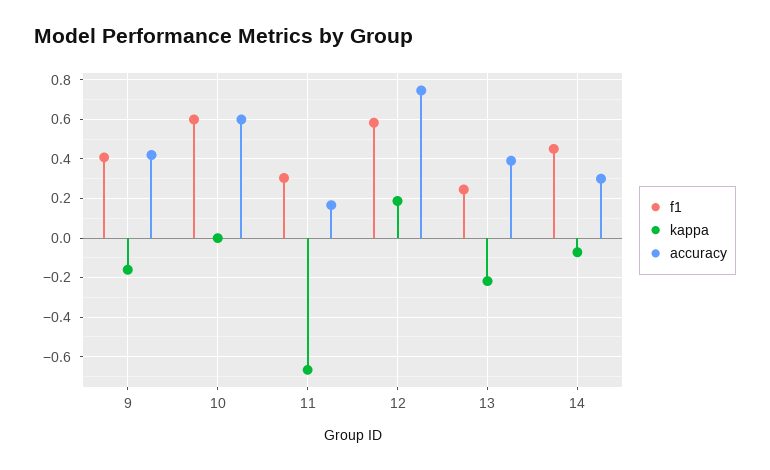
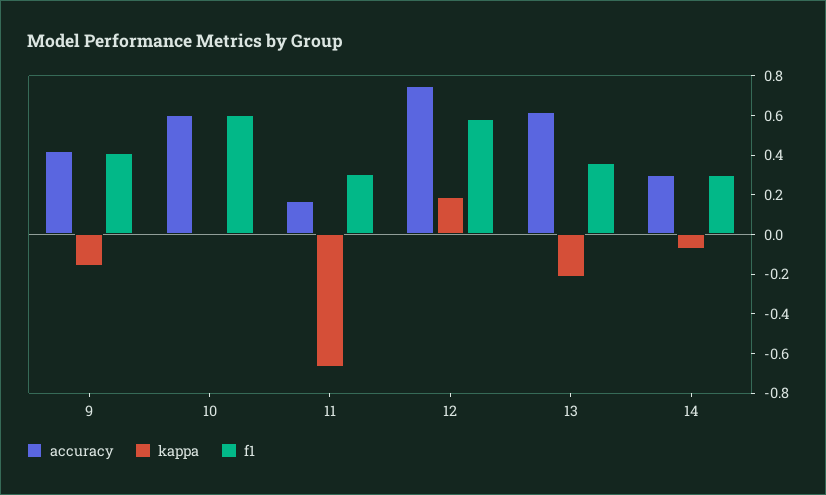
  {
    "f1": {
      "9": 0.4,
      "10": 0.6,
      "11": 0.3,
      "12": 0.6,
-     "13": 0.25,
+     "13": 0.35,
-     "14": 0.45
+     "14": 0.3
    },
    "kappa": {
      "9": -0.15,
      "10": 0,
      "11": -0.65,
      "12": 0.2,
      "13": -0.2,
      "14": -0.05
    },
    "accuracy": {
      "9": 0.4,
      "10": 0.6,
      "11": 0.15,
      "12": 0.75,
-     "13": 0.4,
+     "13": 0.6,
      "14": 0.3
    }
  }

